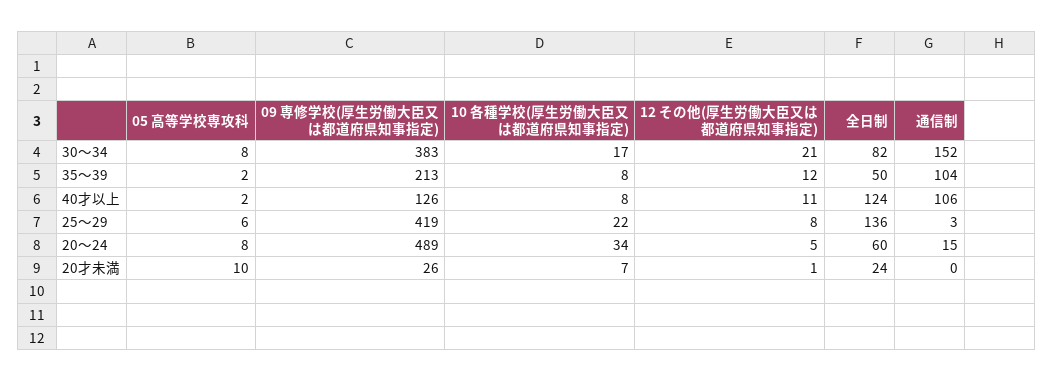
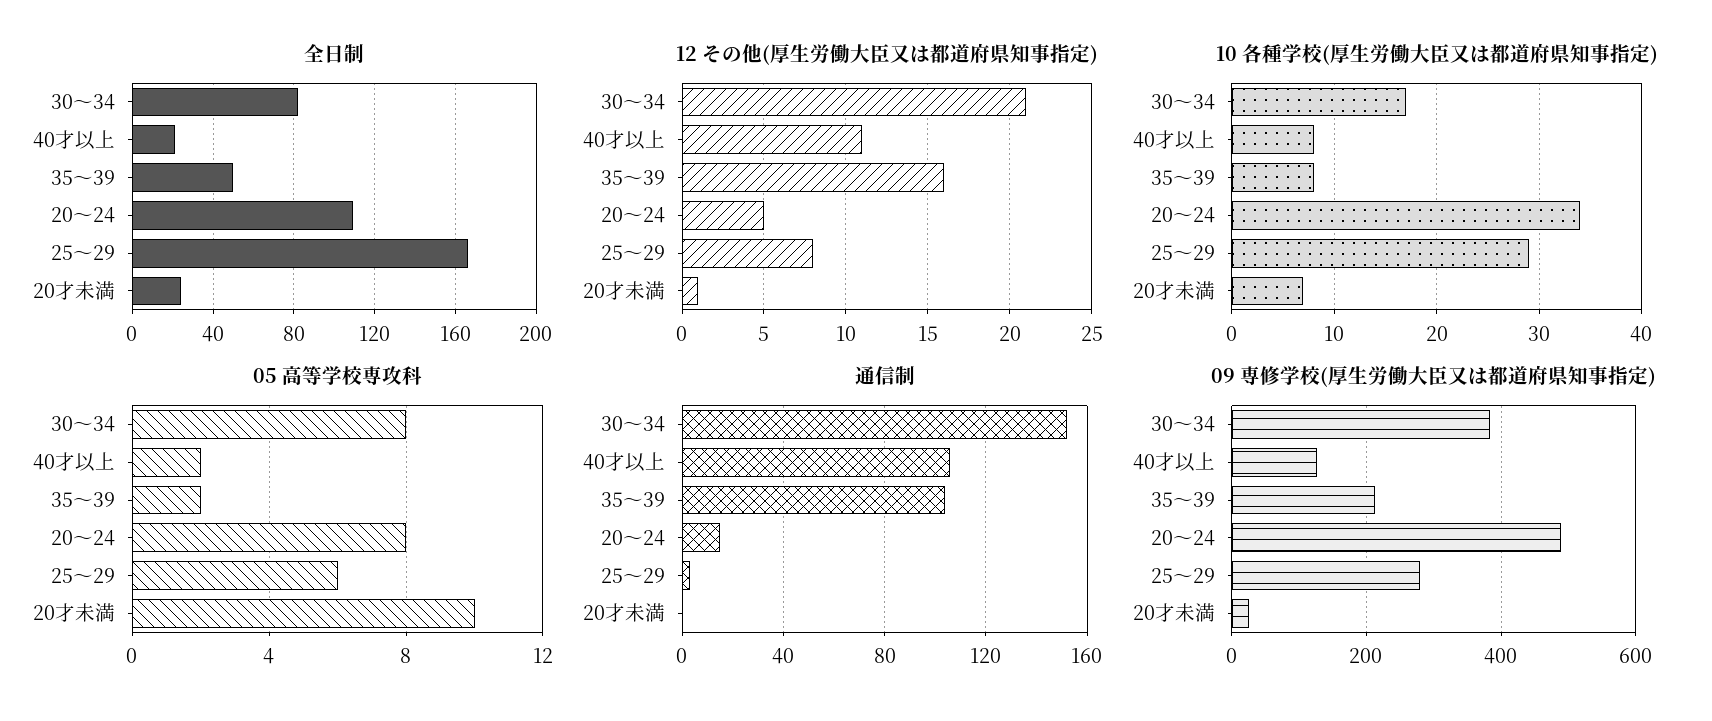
  {
    "05 高等学校専攻科": {
      "30～34": 8,
      "35～39": 2,
      "40才以上": 2,
      "25～29": 6,
      "20～24": 8,
      "20才未満": 10
    },
    "09 専修学校(厚生労働大臣又は都道府県知事指定)": {
      "30～34": 383,
      "35～39": 213,
      "40才以上": 126,
-     "25～29": 419,
+     "25～29": 280,
      "20～24": 489,
      "20才未満": 26
    },
    "10 各種学校(厚生労働大臣又は都道府県知事指定)": {
      "30～34": 17,
      "35～39": 8,
      "40才以上": 8,
-     "25～29": 22,
+     "25～29": 29,
      "20～24": 34,
      "20才未満": 7
    },
    "12 その他(厚生労働大臣又は都道府県知事指定)": {
      "30～34": 21,
-     "35～39": 12,
+     "35～39": 16,
      "40才以上": 11,
      "25～29": 8,
      "20～24": 5,
      "20才未満": 1
    },
    "全日制": {
      "30～34": 82,
      "35～39": 50,
-     "40才以上": 124,
+     "40才以上": 20,
-     "25～29": 136,
+     "25～29": 165,
-     "20～24": 60,
+     "20～24": 110,
      "20才未満": 24
    },
    "通信制": {
      "30～34": 152,
      "35～39": 104,
      "40才以上": 106,
      "25～29": 3,
      "20～24": 15,
      "20才未満": 0
    }
  }

